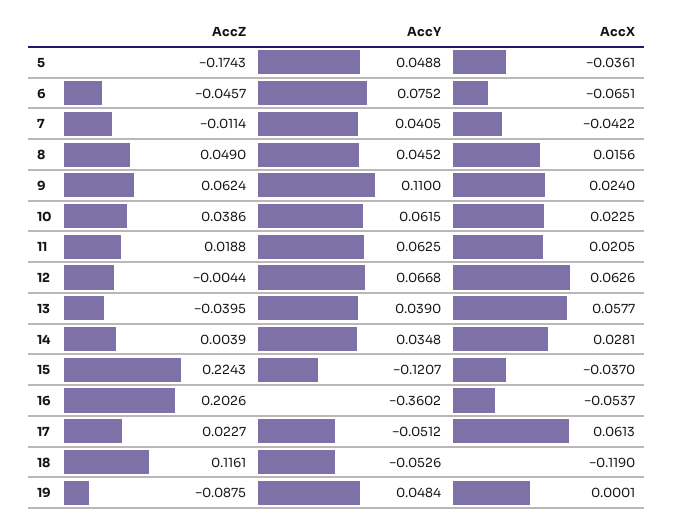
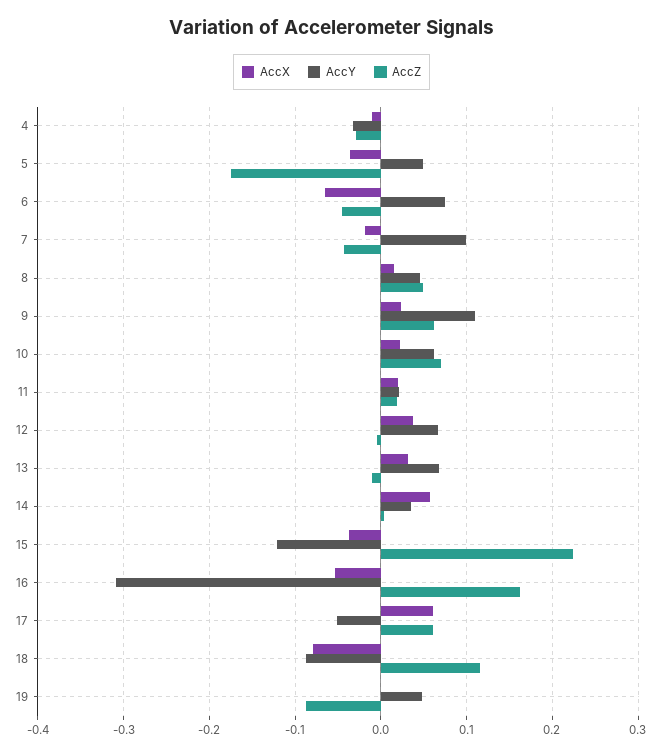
  {
    "AccZ": {
      "5": -0.1743,
      "6": -0.0457,
-     "7": -0.0114,
+     "7": -0.04,
      "8": 0.049,
      "9": 0.0624,
-     "10": 0.0386,
+     "10": 0.07,
      "11": 0.0188,
      "12": -0.0044,
-     "13": -0.0395,
+     "13": -0.01,
      "14": 0.0039,
      "15": 0.2243,
-     "16": 0.2026,
+     "16": 0.16,
-     "17": 0.0227,
+     "17": 0.06,
      "18": 0.1161,
-     "19": -0.0875
+     "19": -0.0875,
+     "4": -0.03
    },
    "AccY": {
      "5": 0.0488,
      "6": 0.0752,
-     "7": 0.0405,
+     "7": 0.1,
      "8": 0.0452,
      "9": 0.11,
      "10": 0.0615,
-     "11": 0.0625,
+     "11": 0.02,
      "12": 0.0668,
-     "13": 0.039,
+     "13": 0.07,
      "14": 0.0348,
      "15": -0.1207,
-     "16": -0.3602,
+     "16": -0.31,
      "17": -0.0512,
-     "18": -0.0526,
+     "18": -0.09,
-     "19": 0.0484
+     "19": 0.0484,
+     "4": -0.03
    },
    "AccX": {
      "5": -0.0361,
      "6": -0.0651,
-     "7": -0.0422,
+     "7": -0.02,
      "8": 0.0156,
      "9": 0.024,
      "10": 0.0225,
      "11": 0.0205,
-     "12": 0.0626,
+     "12": 0.04,
-     "13": 0.0577,
+     "13": 0.03,
-     "14": 0.0281,
+     "14": 0.06,
      "15": -0.037,
      "16": -0.0537,
      "17": 0.0613,
-     "18": -0.119,
+     "18": -0.08,
-     "19": 0.0001
+     "19": 0.0001,
+     "4": -0.01
    }
  }

